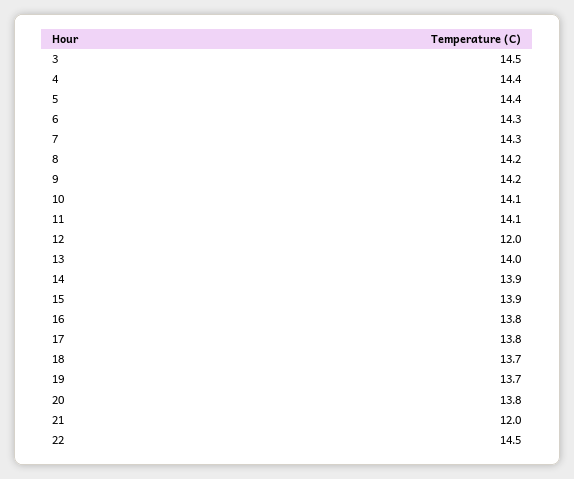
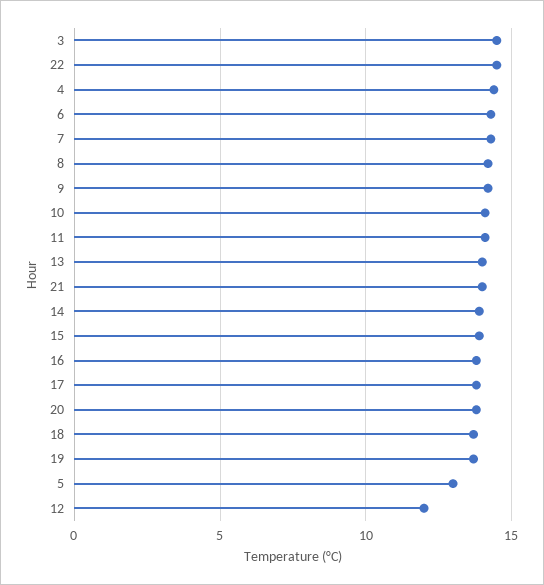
  {
    "3": 14.5,
    "4": 14.4,
-   "5": 14.4,
+   "5": 13,
    "6": 14.3,
    "7": 14.3,
    "8": 14.2,
    "9": 14.2,
    "10": 14.1,
    "11": 14.1,
    "12": 12,
    "13": 14,
    "14": 13.9,
    "15": 13.9,
    "16": 13.8,
    "17": 13.8,
    "18": 13.7,
    "19": 13.7,
    "20": 13.8,
-   "21": 12,
+   "21": 14,
    "22": 14.5
  }

